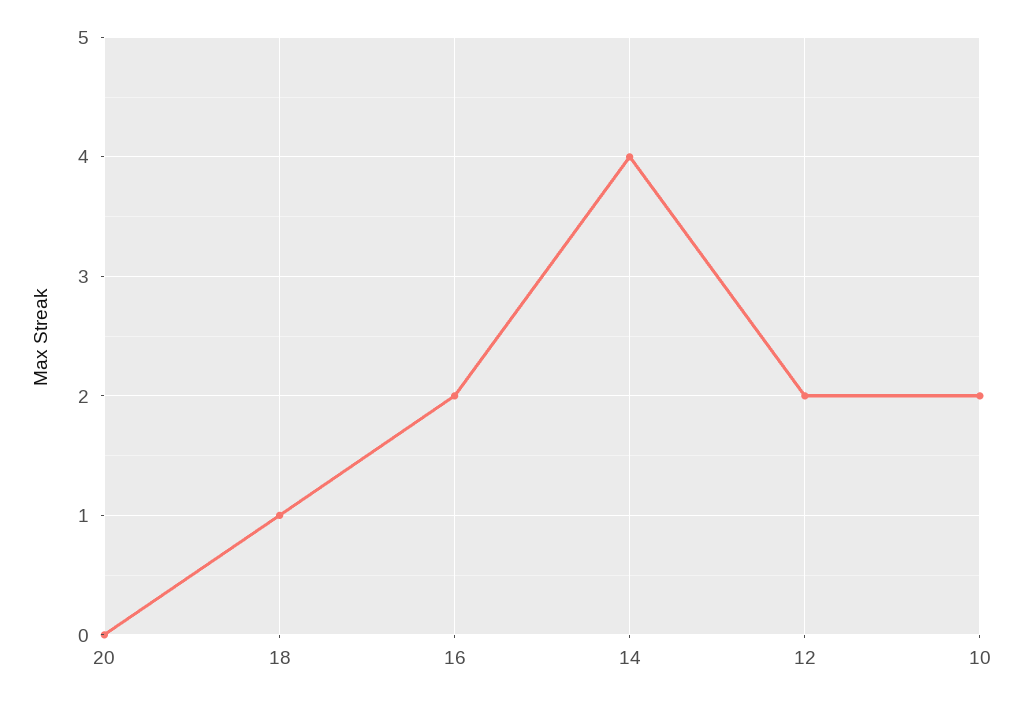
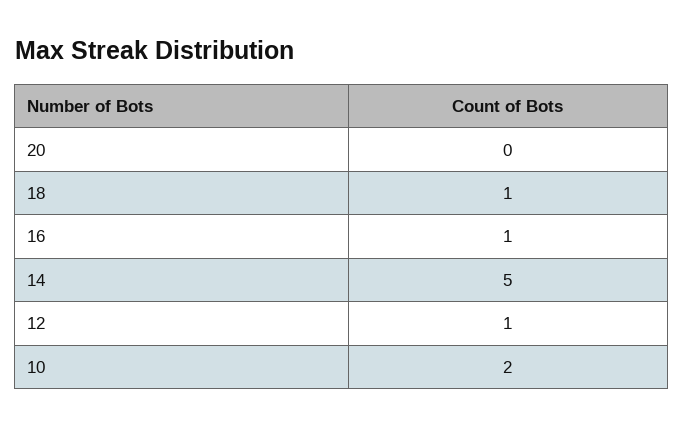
  {
    "20": 0,
    "18": 1,
-   "16": 2,
+   "16": 1,
-   "14": 4,
+   "14": 5,
-   "12": 2,
+   "12": 1,
    "10": 2
  }

